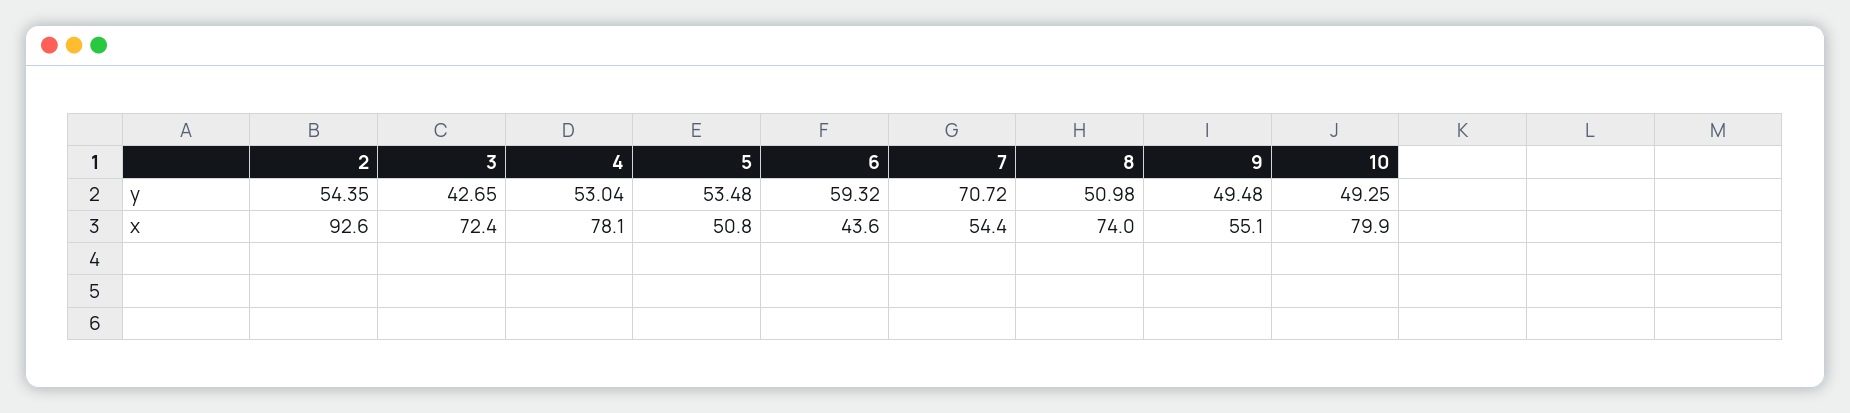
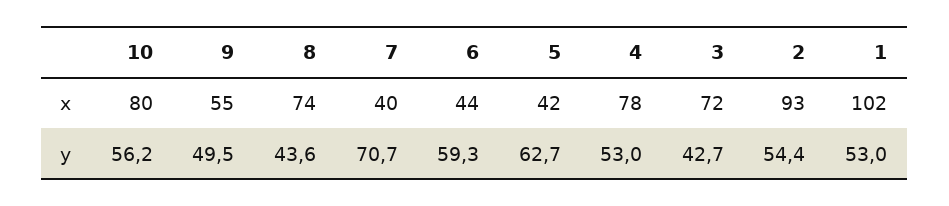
  {
    "2": {
      "y": 54.35,
      "x": 92.6
    },
    "3": {
      "y": 42.65,
      "x": 72.4
    },
    "4": {
      "y": 53.04,
      "x": 78.1
    },
    "5": {
-     "y": 53.48,
+     "y": 62.7,
-     "x": 50.8
+     "x": 42
    },
    "6": {
      "y": 59.32,
      "x": 43.6
    },
    "7": {
      "y": 70.72,
-     "x": 54.4
+     "x": 40
    },
    "8": {
-     "y": 50.98,
+     "y": 43.6,
      "x": 74
    },
    "9": {
      "y": 49.48,
      "x": 55.1
    },
    "10": {
-     "y": 49.25,
+     "y": 56.2,
      "x": 79.9
-   }
+   },
+   "1": {
+     "x": 102,
+     "y": 53
+   }
  }

